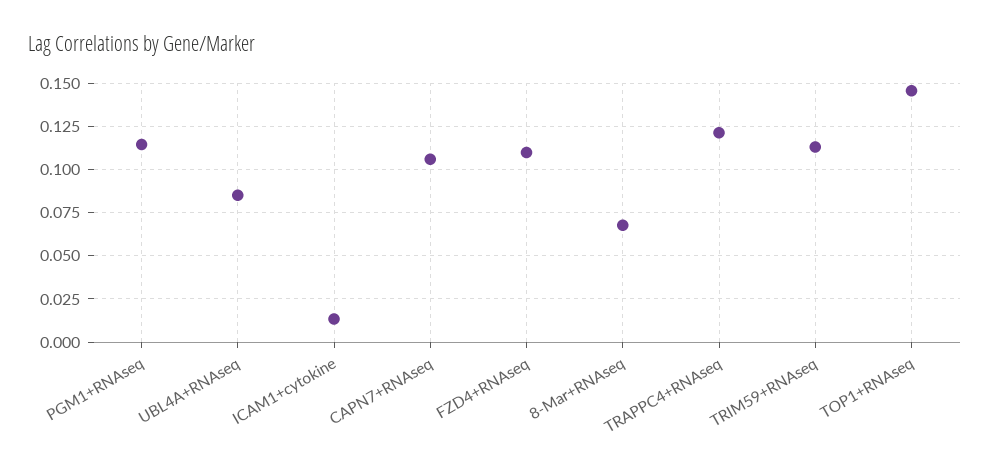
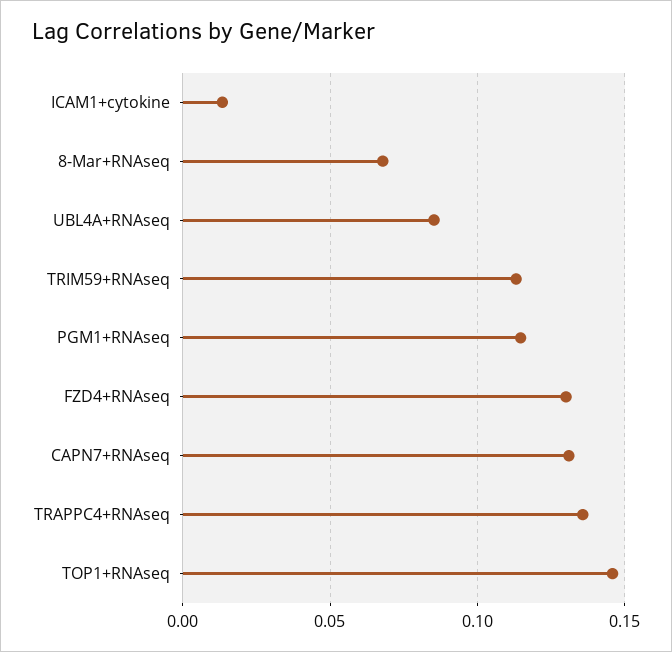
  {
    "PGM1+RNAseq": 0.115,
    "UBL4A+RNAseq": 0.085,
    "ICAM1+cytokine": 0.015,
-   "CAPN7+RNAseq": 0.105,
+   "CAPN7+RNAseq": 0.13,
-   "FZD4+RNAseq": 0.11,
+   "FZD4+RNAseq": 0.13,
    "8-Mar+RNAseq": 0.07,
-   "TRAPPC4+RNAseq": 0.12,
+   "TRAPPC4+RNAseq": 0.135,
    "TRIM59+RNAseq": 0.115,
    "TOP1+RNAseq": 0.145
  }

